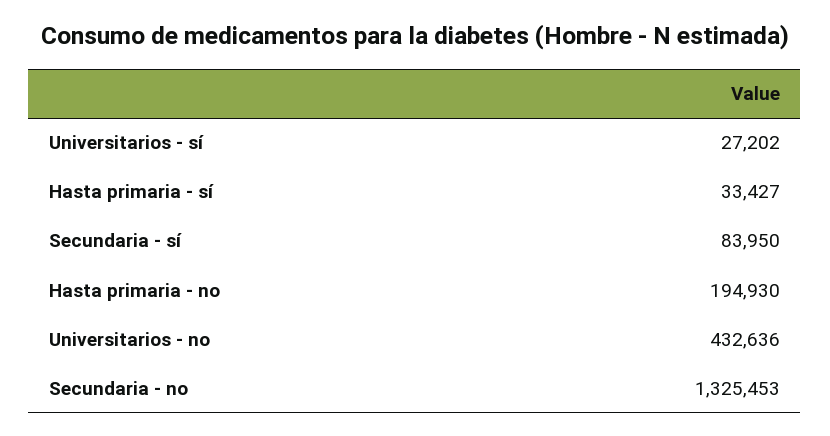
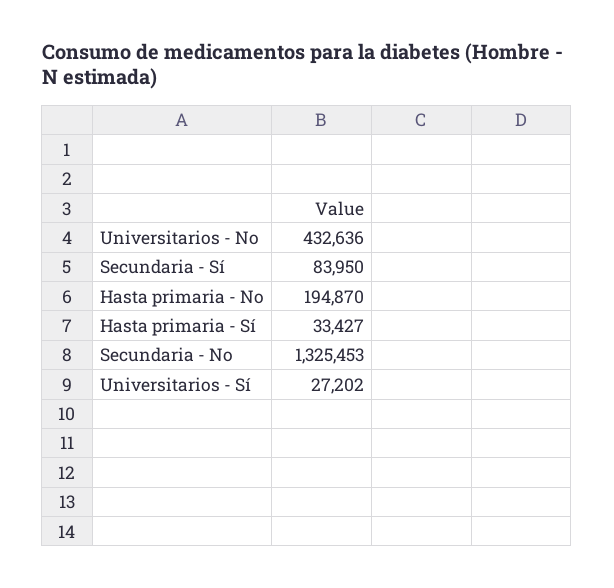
  {
    "Universitarios - sí": 27202,
    "Hasta primaria - sí": 33427,
    "Secundaria - sí": 83950,
-   "Hasta primaria - no": 194930,
+   "Hasta primaria - no": 194870,
    "Universitarios - no": 432636,
    "Secundaria - no": 1325453
  }

